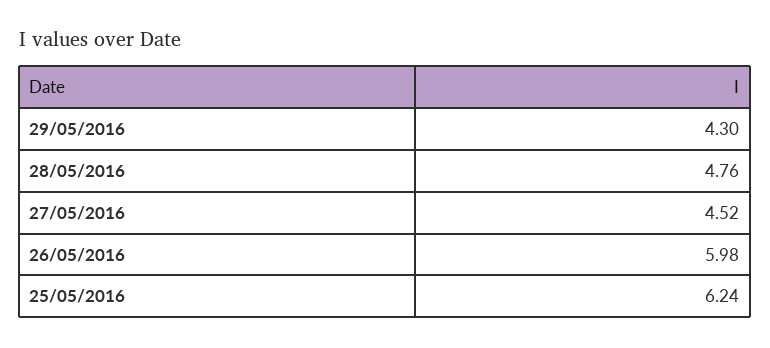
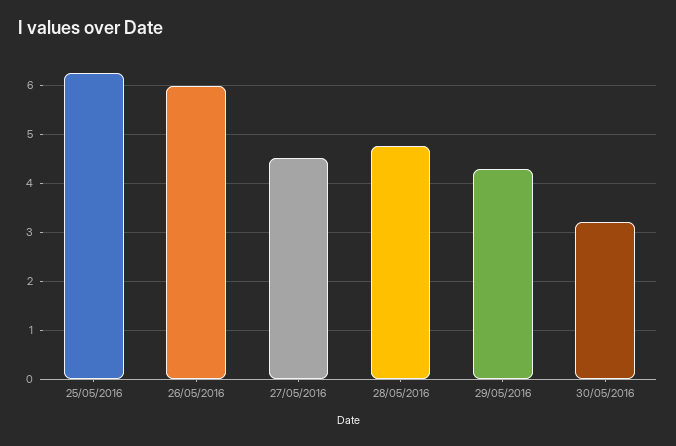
  {
    "29/05/2016": 4.3,
    "28/05/2016": 4.76,
    "27/05/2016": 4.52,
    "26/05/2016": 5.98,
-   "25/05/2016": 6.24
+   "25/05/2016": 6.24,
+   "30/05/2016": 3.2
  }

